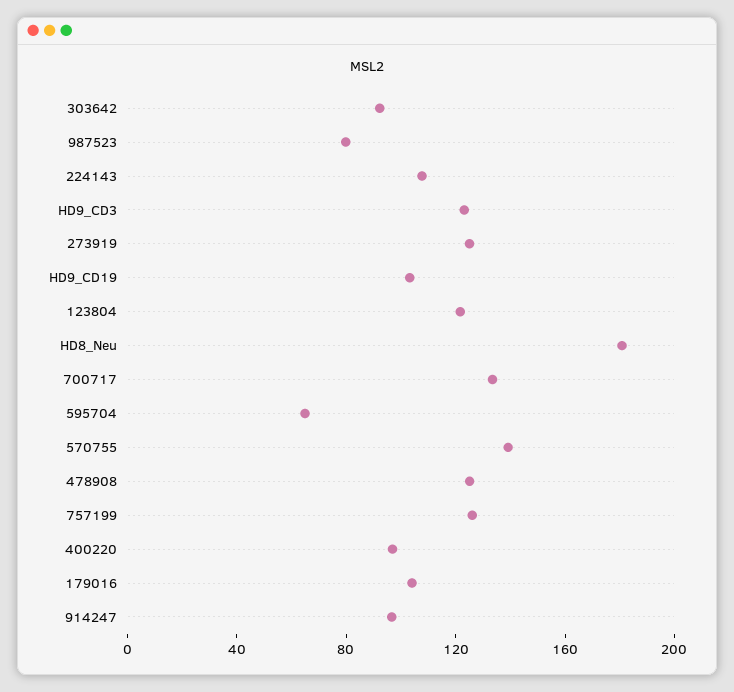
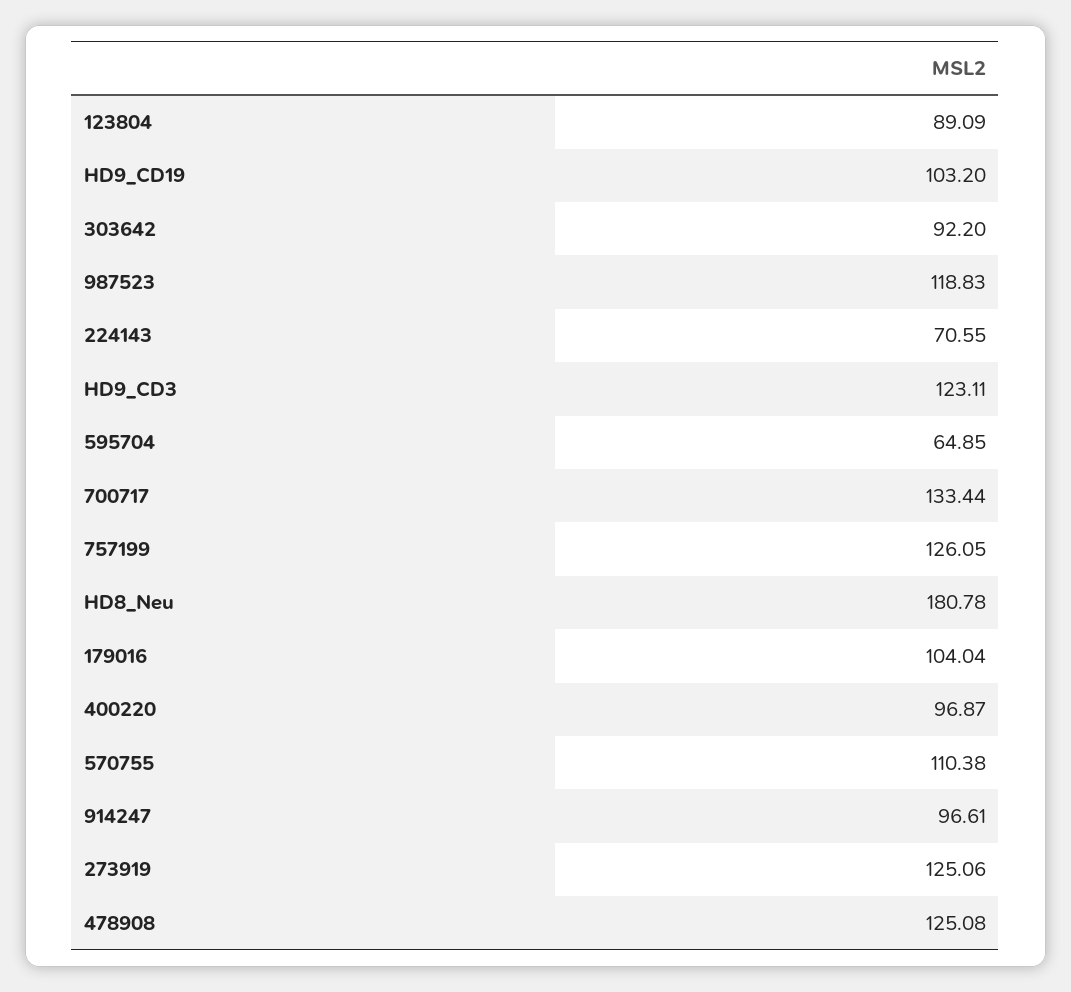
  {
    "303642": 92.2,
-   "987523": 80,
+   "987523": 118.83,
-   "224143": 110,
+   "224143": 70.55,
    "HD9_CD3": 123.11,
    "273919": 125.06,
    "HD9_CD19": 103.2,
-   "123804": 120,
+   "123804": 89.09,
    "HD8_Neu": 180.78,
    "700717": 133.44,
    "595704": 64.85,
-   "570755": 140,
+   "570755": 110.38,
    "478908": 125.08,
    "757199": 126.05,
    "400220": 96.87,
    "179016": 104.04,
    "914247": 96.61
  }

